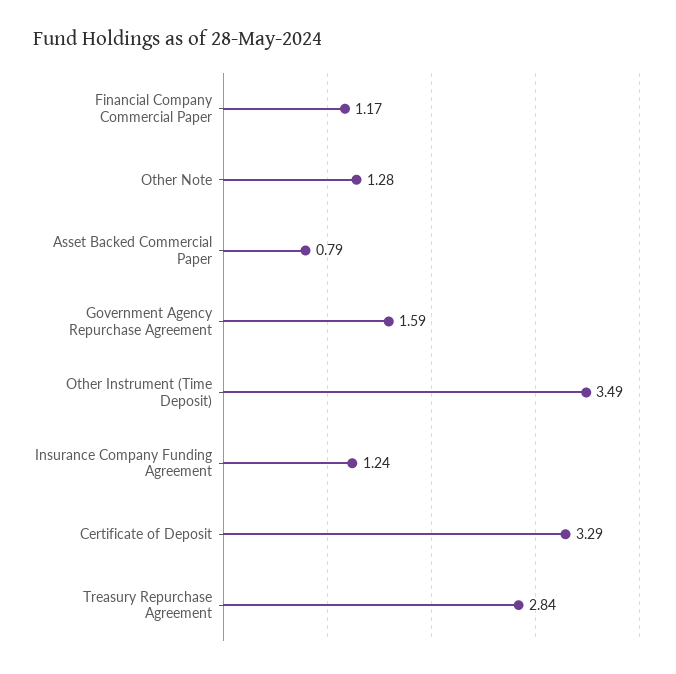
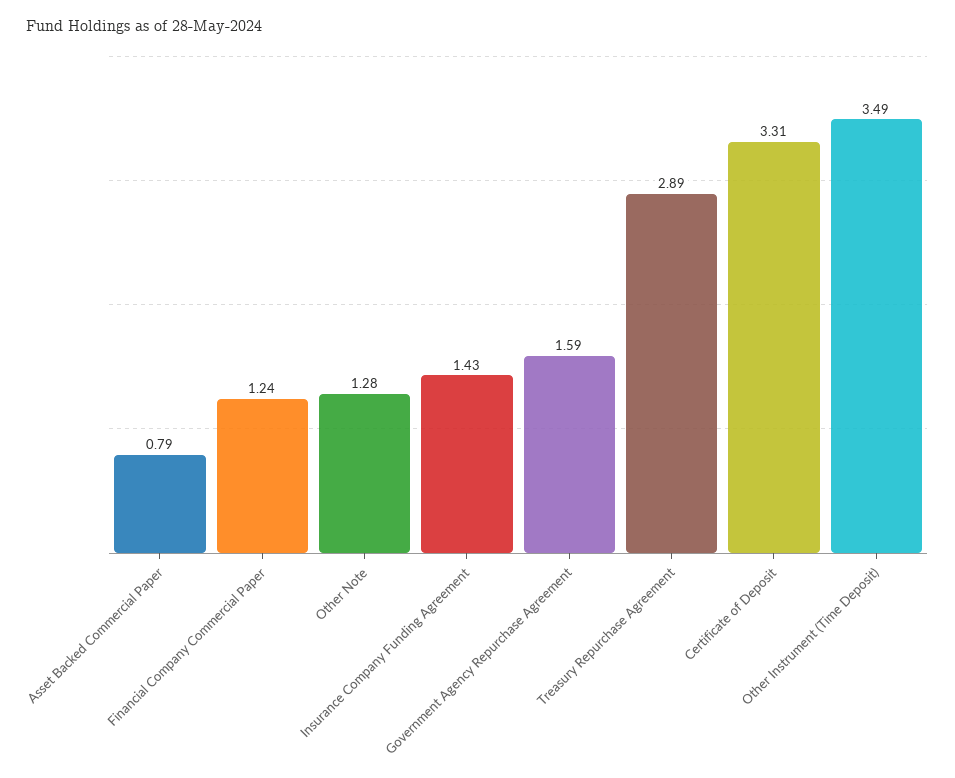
  {
-   "Financial Company Commercial Paper": 1.17,
+   "Financial Company Commercial Paper": 1.24,
    "Other Note": 1.28,
    "Asset Backed Commercial Paper": 0.79,
    "Government Agency Repurchase Agreement": 1.59,
    "Other Instrument (Time Deposit)": 3.49,
-   "Insurance Company Funding Agreement": 1.24,
+   "Insurance Company Funding Agreement": 1.43,
-   "Certificate of Deposit": 3.29,
+   "Certificate of Deposit": 3.31,
-   "Treasury Repurchase Agreement": 2.84
+   "Treasury Repurchase Agreement": 2.89
  }

